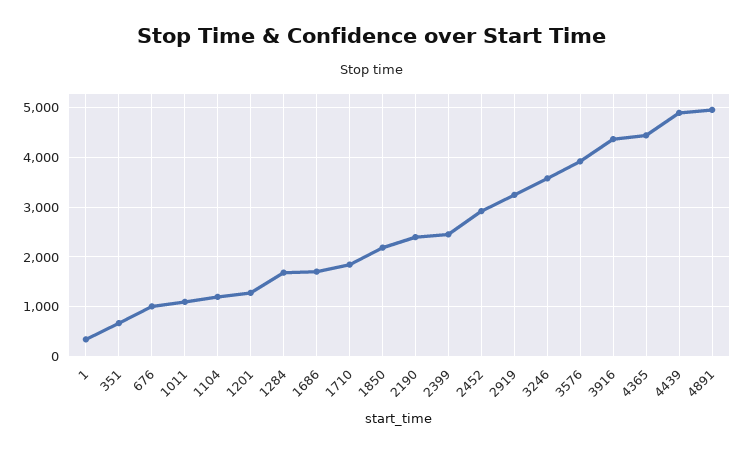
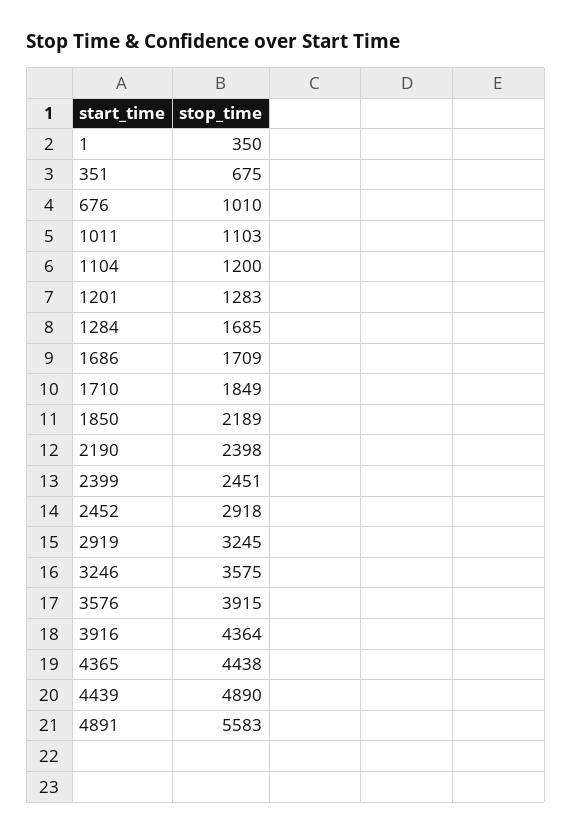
  {
    "1": 350,
    "351": 675,
    "676": 1010,
    "1011": 1103,
    "1104": 1200,
    "1201": 1283,
    "1284": 1685,
    "1686": 1709,
    "1710": 1849,
    "1850": 2189,
    "2190": 2398,
    "2399": 2451,
    "2452": 2918,
    "2919": 3245,
    "3246": 3575,
    "3576": 3915,
    "3916": 4364,
    "4365": 4438,
    "4439": 4890,
-   "4891": 5000
+   "4891": 5583
  }

